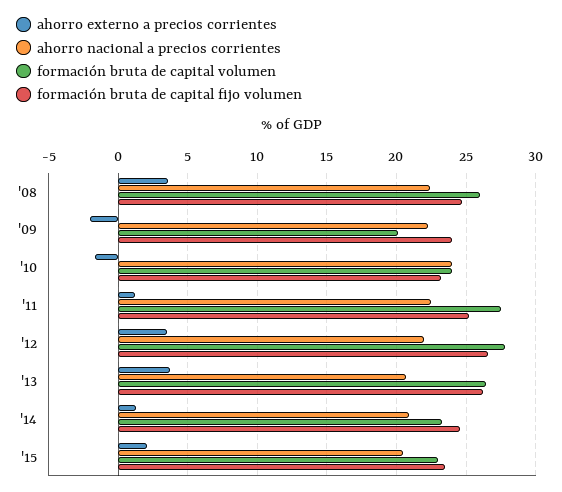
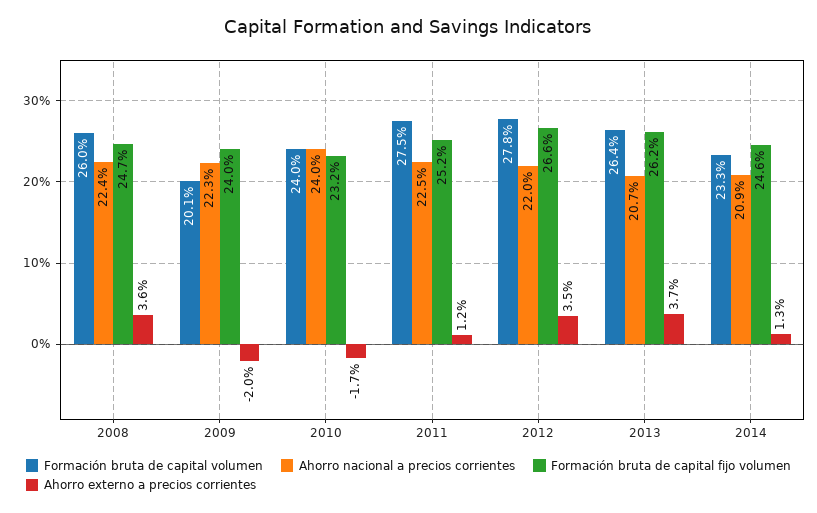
  {
    "ahorro externo a precios corrientes": {
      "'08": 3.6,
      "'09": -2,
      "'10": -1.7,
      "'11": 1.2,
      "'12": 3.5,
      "'13": 3.7,
-     "'14": 1.3,
+     "'14": 1.3
-     "'15": 2
    },
    "ahorro nacional a precios corrientes": {
      "'08": 22.4,
      "'09": 22.3,
      "'10": 24,
      "'11": 22.5,
      "'12": 22,
      "'13": 20.7,
-     "'14": 20.9,
+     "'14": 20.9
-     "'15": 20.5
    },
    "formación bruta de capital volumen": {
      "'08": 26,
      "'09": 20.1,
      "'10": 24,
      "'11": 27.5,
      "'12": 27.8,
      "'13": 26.4,
-     "'14": 23.3,
+     "'14": 23.3
-     "'15": 23
    },
    "formación bruta de capital fijo volumen": {
      "'08": 24.7,
      "'09": 24,
      "'10": 23.2,
      "'11": 25.2,
      "'12": 26.6,
      "'13": 26.2,
-     "'14": 24.6,
+     "'14": 24.6
-     "'15": 23.5
    }
  }

